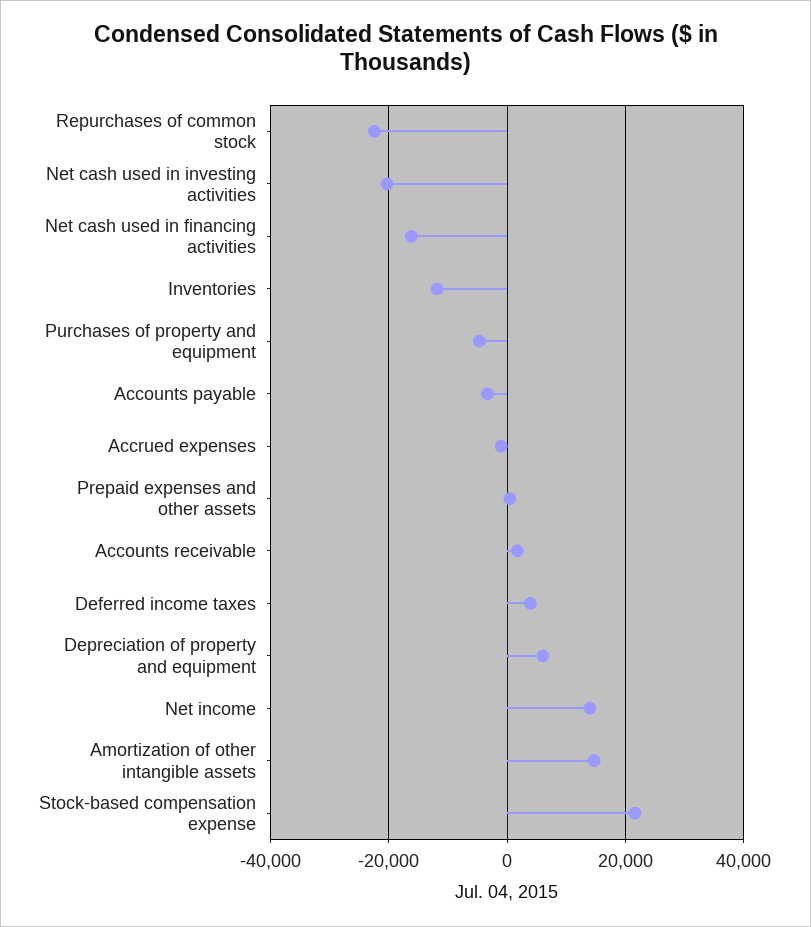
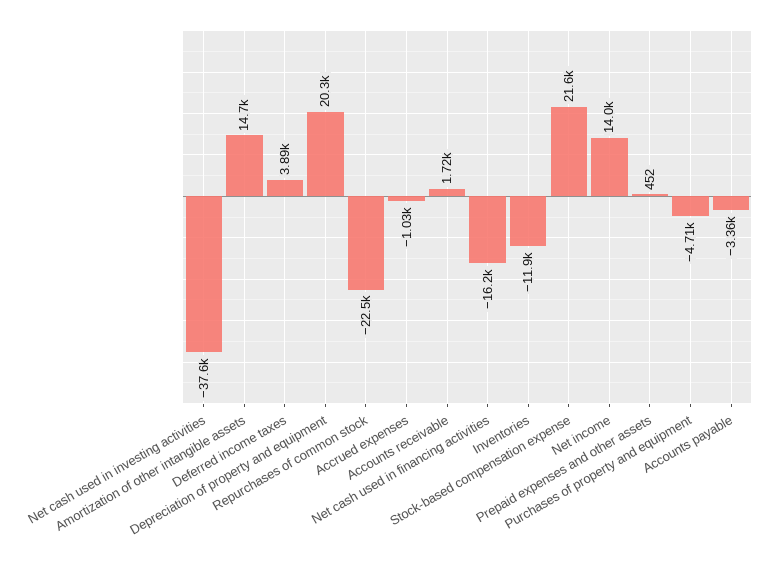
  {
    "Repurchases of common stock": -22500,
-   "Net cash used in investing activities": -20000,
+   "Net cash used in investing activities": -37600,
    "Net cash used in financing activities": -16200,
    "Inventories": -11900,
    "Purchases of property and equipment": -4710,
    "Accounts payable": -3360,
    "Accrued expenses": -1030,
    "Prepaid expenses and other assets": 452,
    "Accounts receivable": 1720,
    "Deferred income taxes": 3890,
-   "Depreciation of property and equipment": 6000,
+   "Depreciation of property and equipment": 20300,
    "Net income": 14000,
    "Amortization of other intangible assets": 14700,
    "Stock-based compensation expense": 21600
  }

